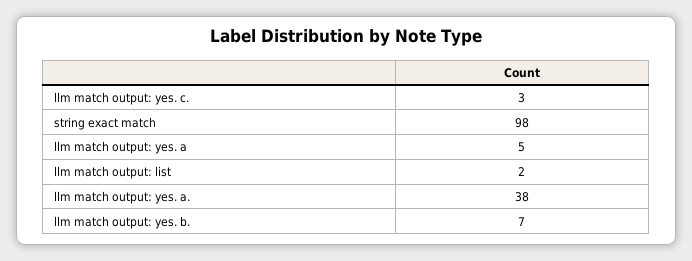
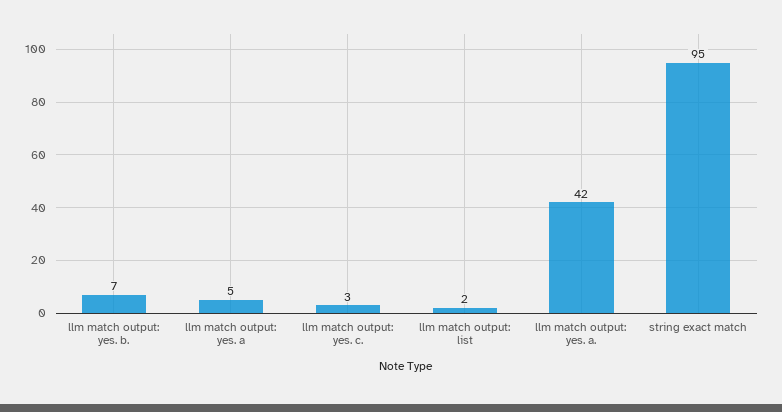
  {
    "llm match output: yes. c.": 3,
-   "string exact match": 98,
+   "string exact match": 95,
    "llm match output: yes. a": 5,
    "llm match output: list": 2,
-   "llm match output: yes. a.": 38,
+   "llm match output: yes. a.": 42,
    "llm match output: yes. b.": 7
  }

